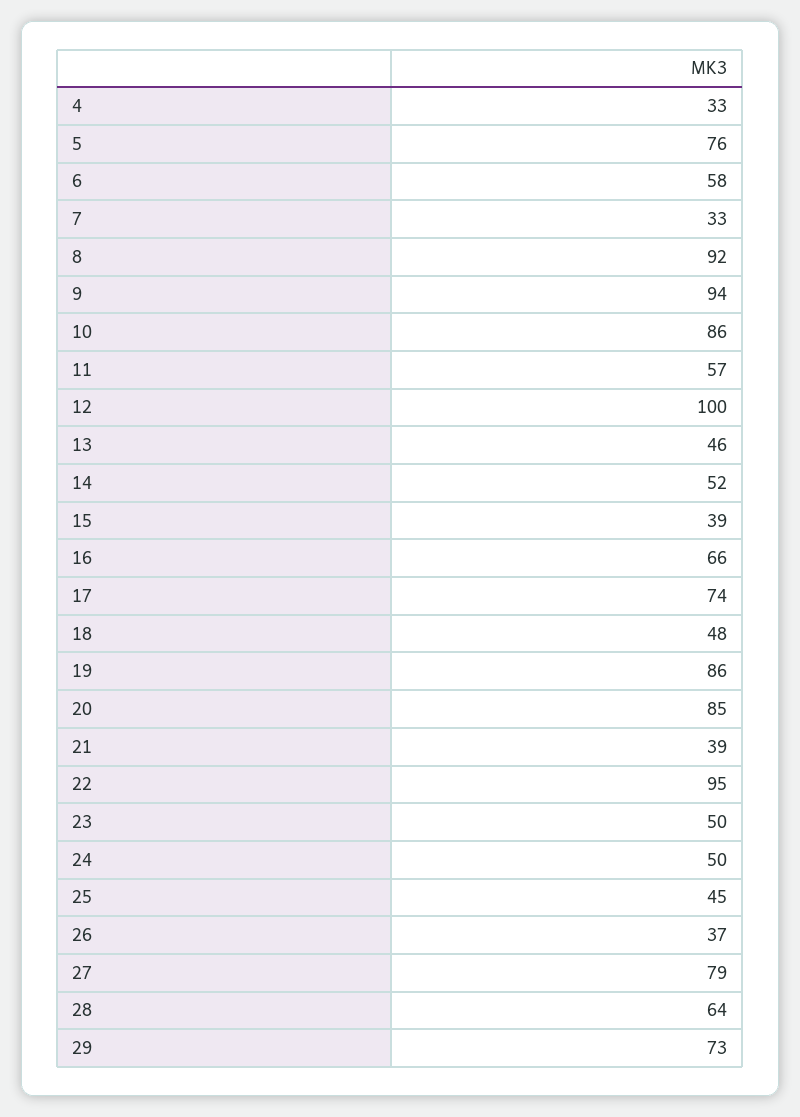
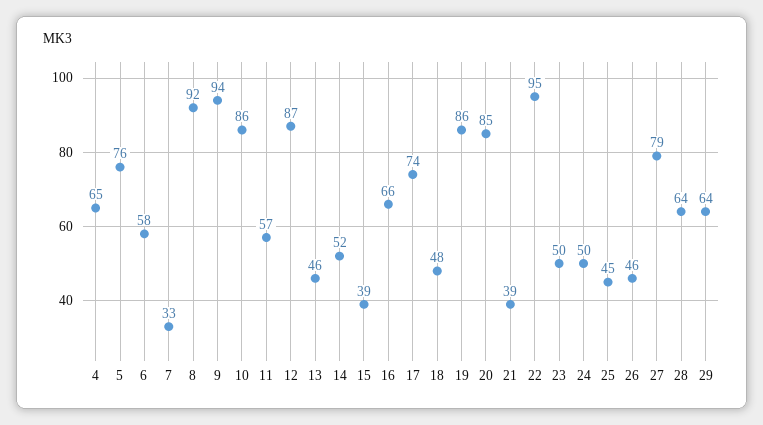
  {
-   "4": 33,
+   "4": 65,
    "5": 76,
    "6": 58,
    "7": 33,
    "8": 92,
    "9": 94,
    "10": 86,
    "11": 57,
-   "12": 100,
+   "12": 87,
    "13": 46,
    "14": 52,
    "15": 39,
    "16": 66,
    "17": 74,
    "18": 48,
    "19": 86,
    "20": 85,
    "21": 39,
    "22": 95,
    "23": 50,
    "24": 50,
    "25": 45,
-   "26": 37,
+   "26": 46,
    "27": 79,
    "28": 64,
-   "29": 73
+   "29": 64
  }

